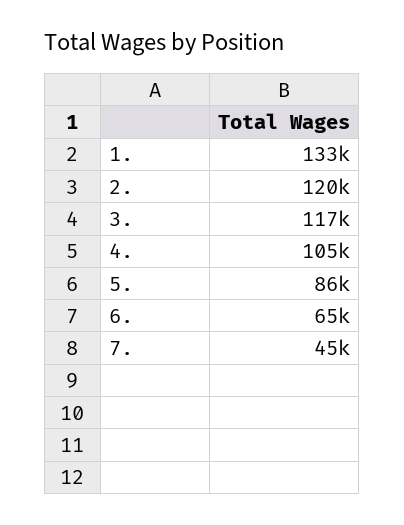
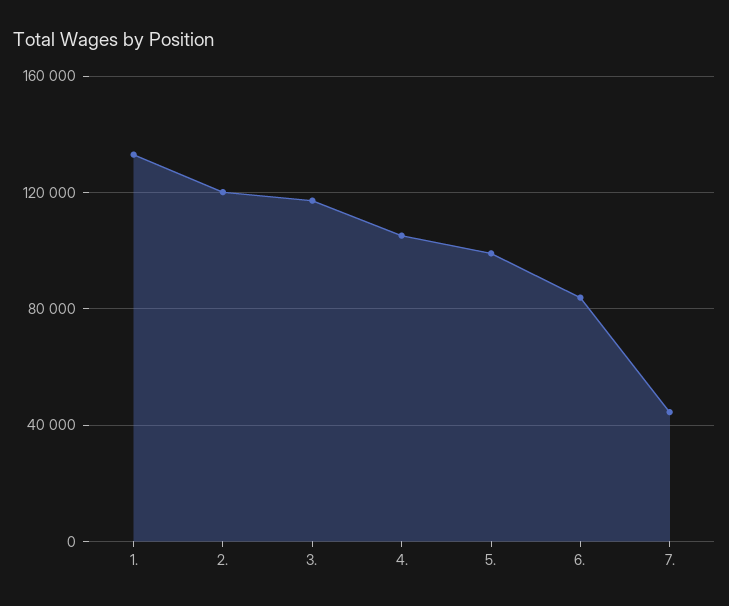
  {
    "1.": 133000,
    "2.": 120000,
    "3.": 117000,
    "4.": 105000,
-   "5.": 86000,
+   "5.": 100000,
-   "6.": 65000,
+   "6.": 85000,
    "7.": 45000
  }

